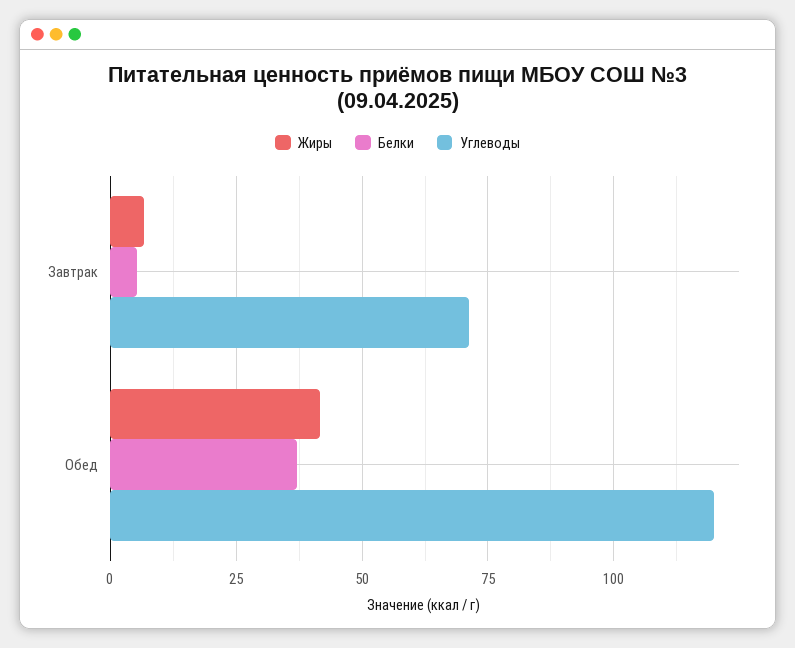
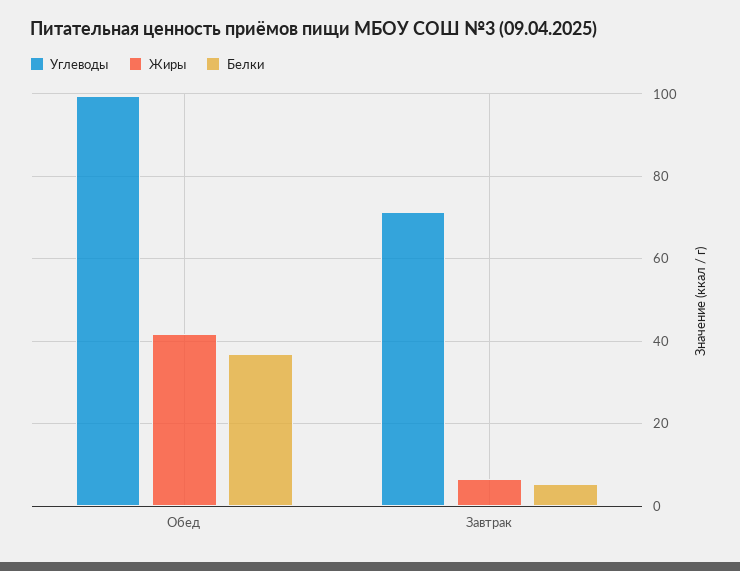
  {
    "Жиры": {
      "Завтрак": 6,
      "Обед": 42
    },
    "Белки": {
      "Завтрак": 6,
      "Обед": 38
    },
    "Углеводы": {
      "Завтрак": 72,
-     "Обед": 120
+     "Обед": 100
    }
  }

